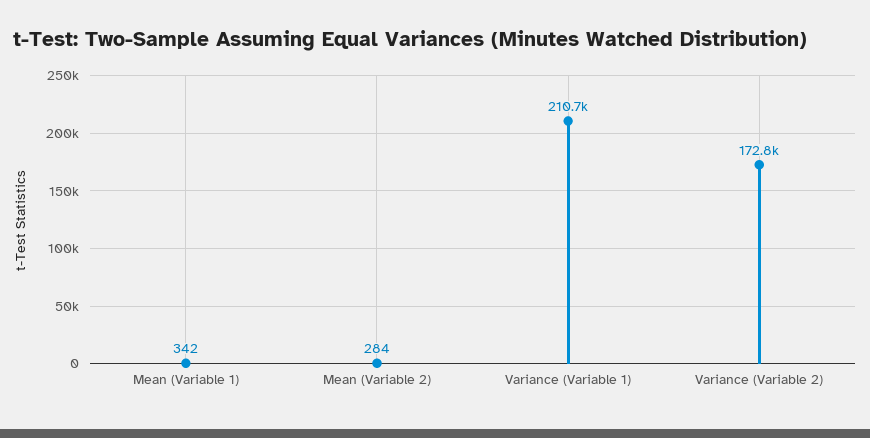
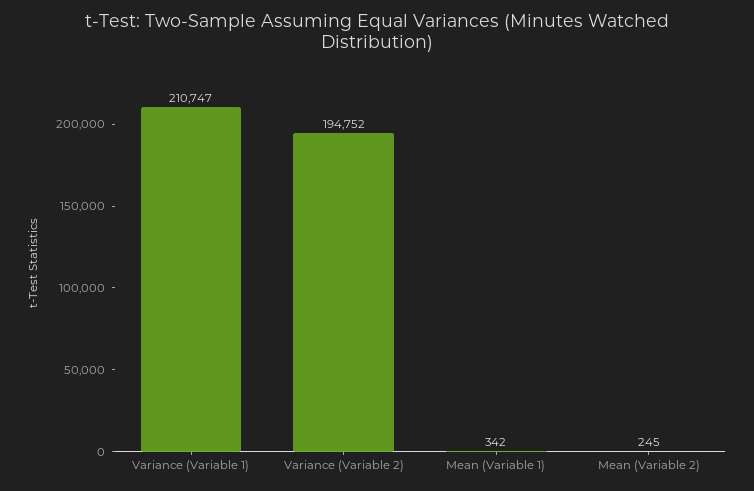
  {
    "Mean (Variable 1)": 342,
-   "Mean (Variable 2)": 284,
+   "Mean (Variable 2)": 245,
    "Variance (Variable 1)": 210747,
-   "Variance (Variable 2)": 172800
+   "Variance (Variable 2)": 194752
  }

